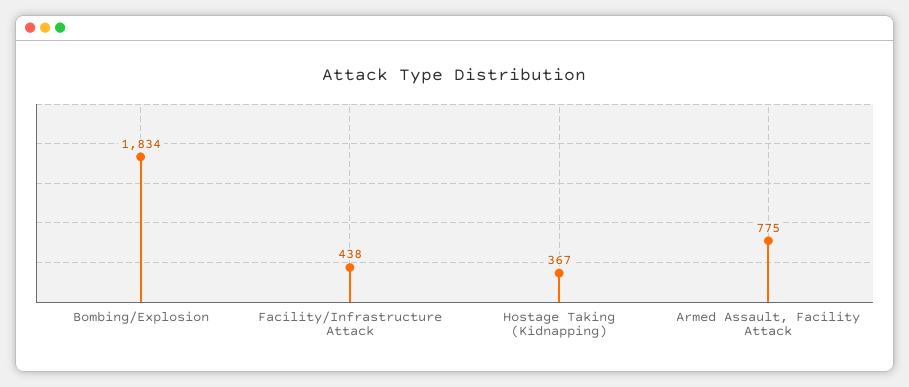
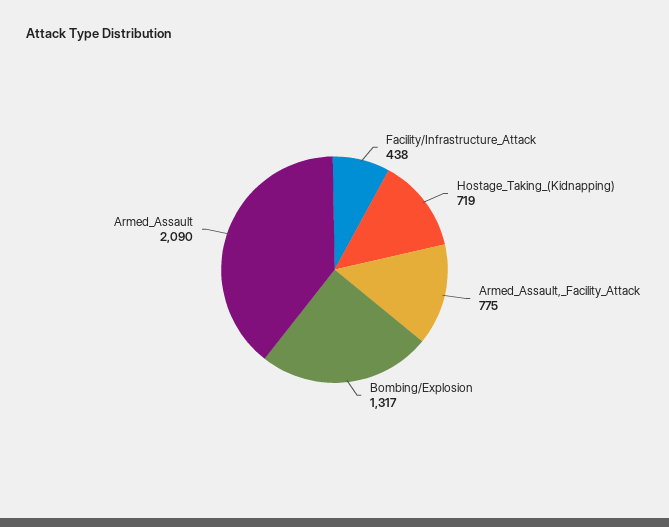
  {
-   "Bombing/Explosion": 1834,
+   "Bombing/Explosion": 1317,
    "Facility/Infrastructure Attack": 438,
-   "Hostage Taking (Kidnapping)": 367,
+   "Hostage Taking (Kidnapping)": 719,
-   "Armed Assault, Facility Attack": 775
+   "Armed Assault, Facility Attack": 775,
+   "Armed_Assault": 2090
  }

